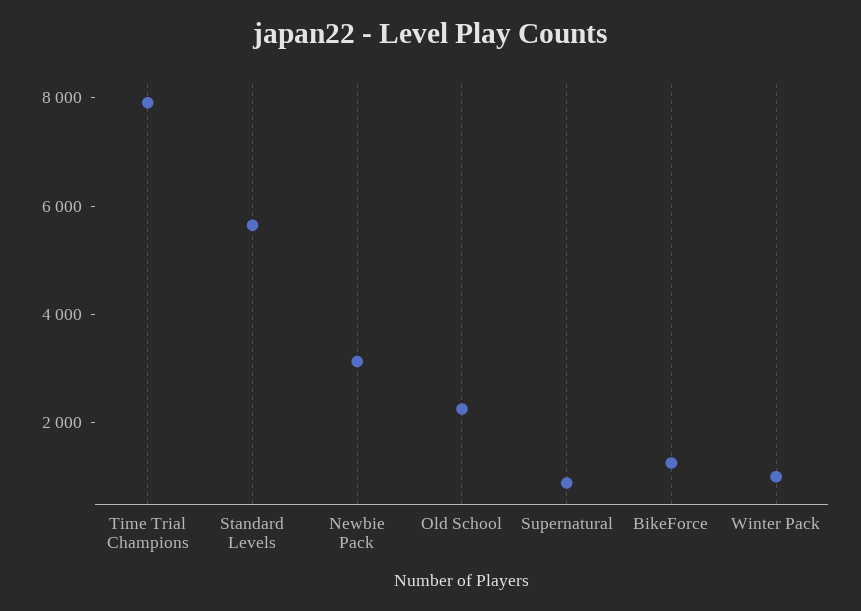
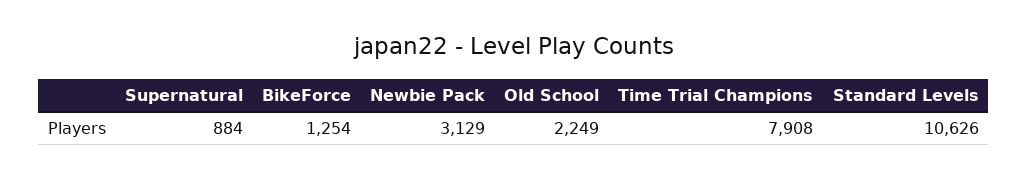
  {
    "Time Trial Champions": 7908,
-   "Standard Levels": 5500,
+   "Standard Levels": 10626,
    "Newbie Pack": 3129,
    "Old School": 2249,
    "Supernatural": 884,
-   "BikeForce": 1254,
+   "BikeForce": 1254
-   "Winter Pack": 1000
  }

